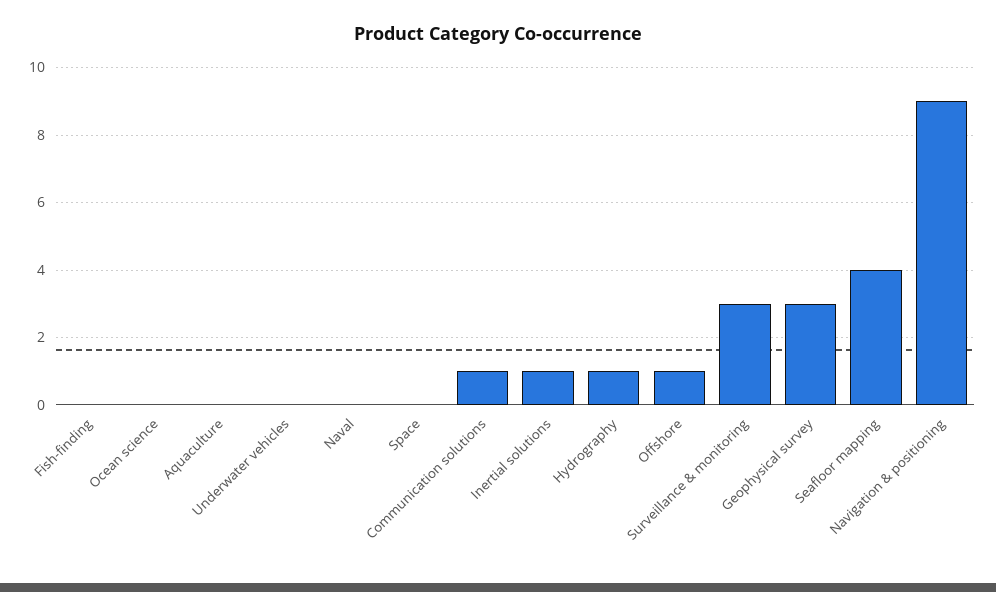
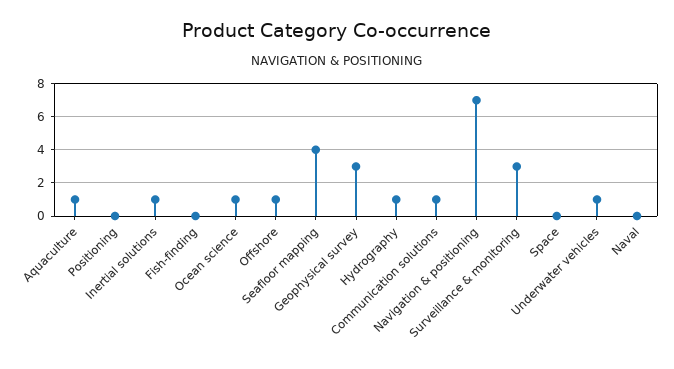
  {
    "Fish-finding": 0,
-   "Ocean science": 0,
+   "Ocean science": 1,
-   "Aquaculture": 0,
+   "Aquaculture": 1,
-   "Underwater vehicles": 0,
+   "Underwater vehicles": 1,
    "Naval": 0,
    "Space": 0,
    "Communication solutions": 1,
    "Inertial solutions": 1,
    "Hydrography": 1,
    "Offshore": 1,
    "Surveillance & monitoring": 3,
    "Geophysical survey": 3,
    "Seafloor mapping": 4,
-   "Navigation & positioning": 9
+   "Navigation & positioning": 7,
+   "Positioning": 0
  }

